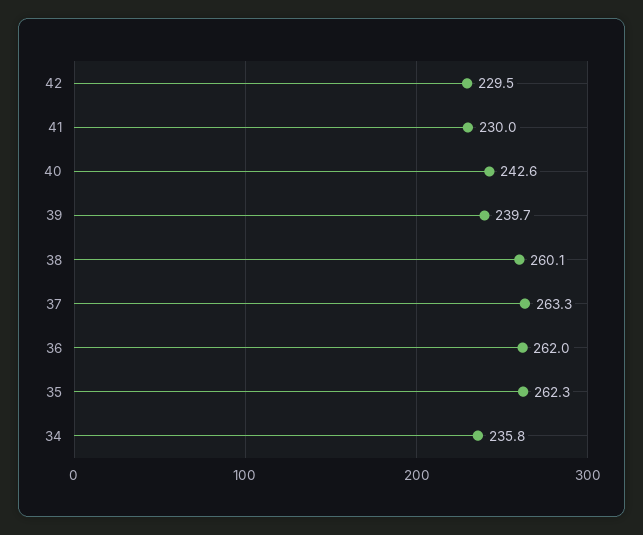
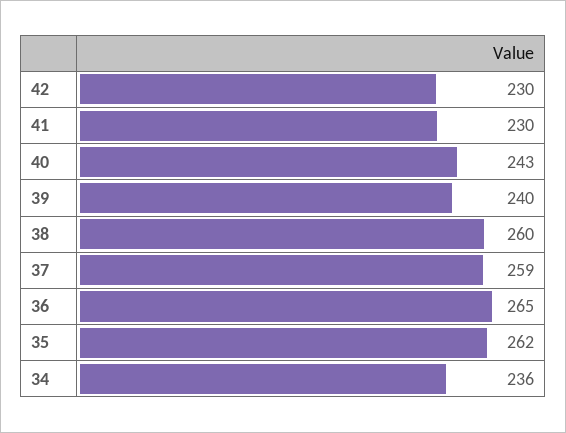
  {
    "42": 229.5,
    "41": 230,
    "40": 242.6,
    "39": 239.7,
    "38": 260.1,
-   "37": 263.3,
+   "37": 259,
-   "36": 262,
+   "36": 265,
    "35": 262.3,
    "34": 235.8
  }

